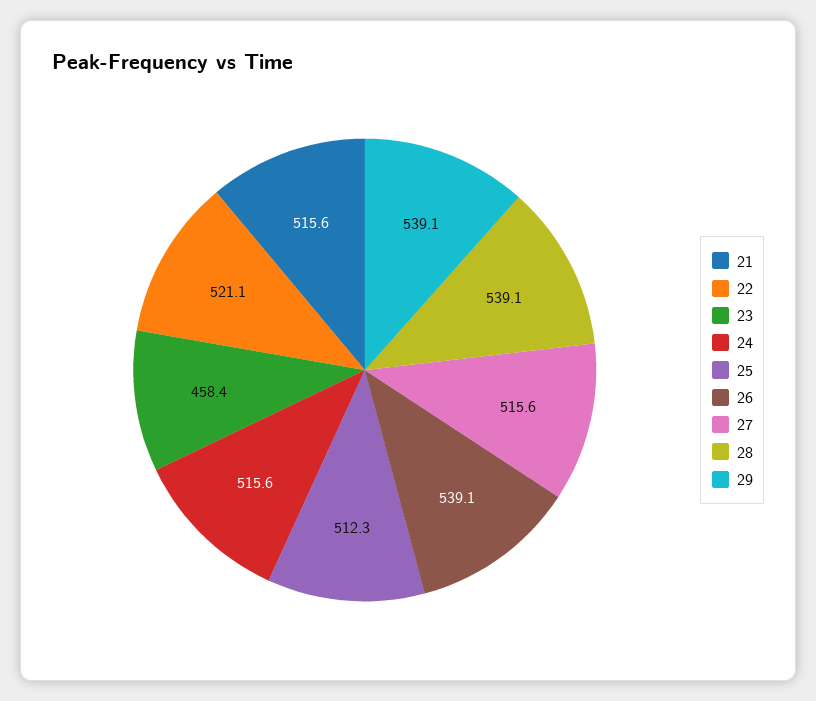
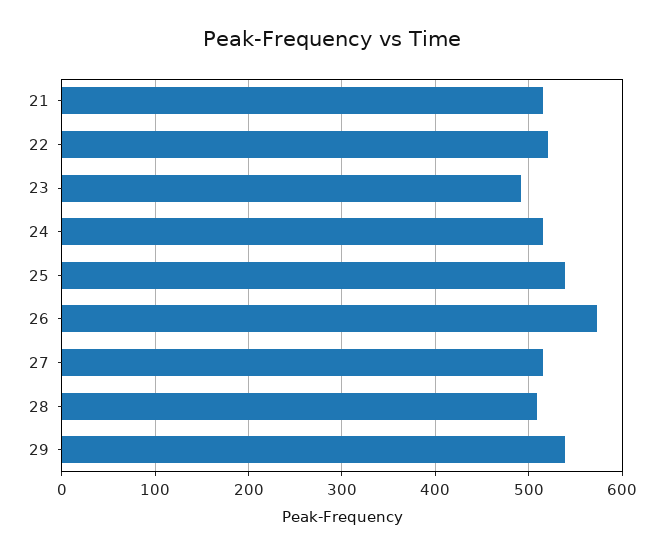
  {
    "21": 515.6,
    "22": 521.1,
-   "23": 458.4,
+   "23": 490,
    "24": 515.6,
-   "25": 512.3,
+   "25": 540,
-   "26": 539.1,
+   "26": 570,
    "27": 515.6,
-   "28": 539.1,
+   "28": 510,
    "29": 539.1
  }

